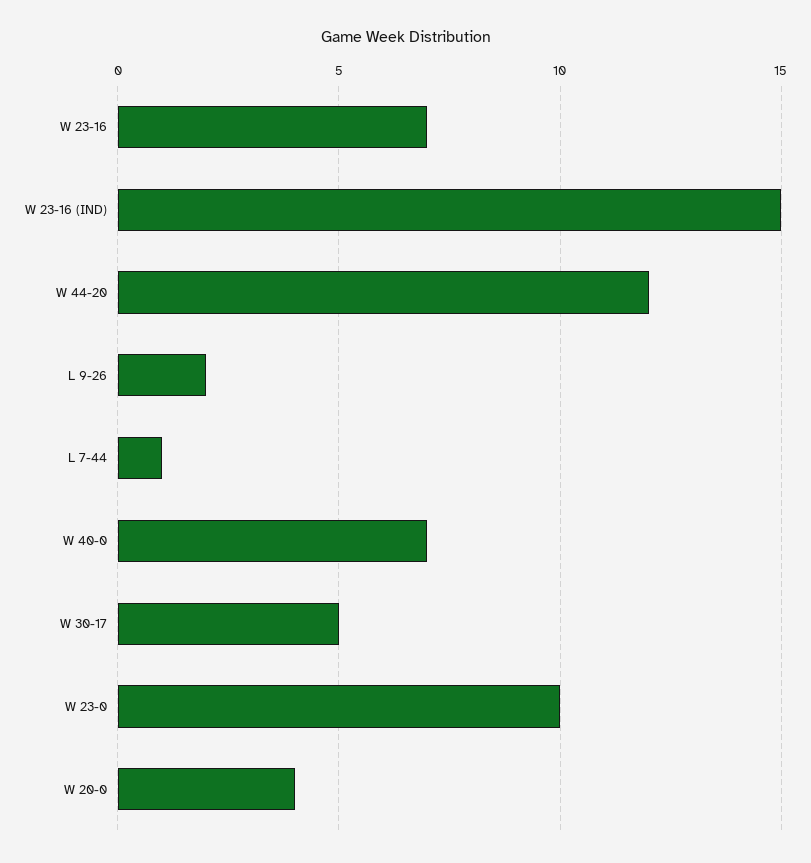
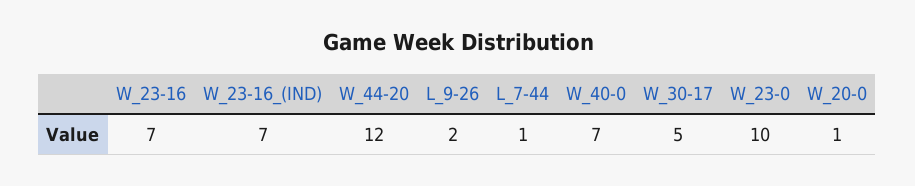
  {
    "W 23-16": 7,
-   "W 23-16 (IND)": 15,
+   "W 23-16 (IND)": 7,
    "W 44-20": 12,
    "L 9-26": 2,
    "L 7-44": 1,
    "W 40-0": 7,
    "W 30-17": 5,
    "W 23-0": 10,
-   "W 20-0": 4
+   "W 20-0": 1
  }

